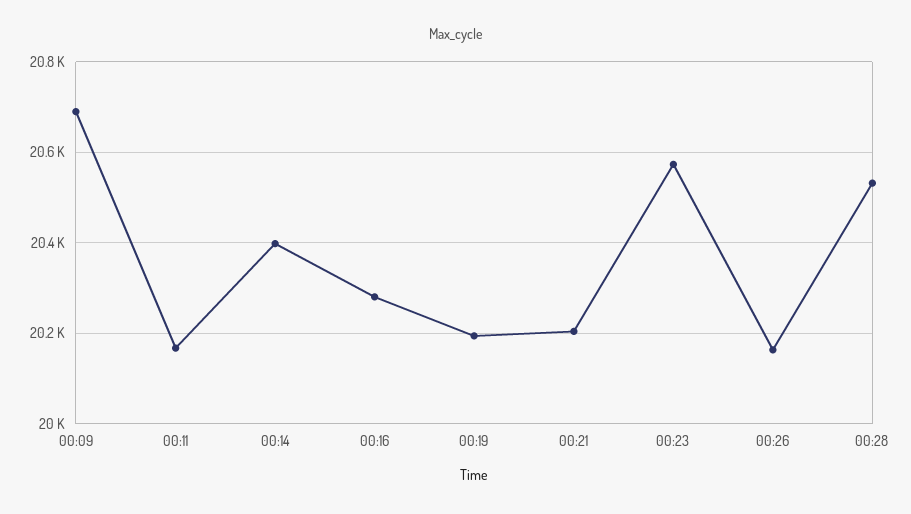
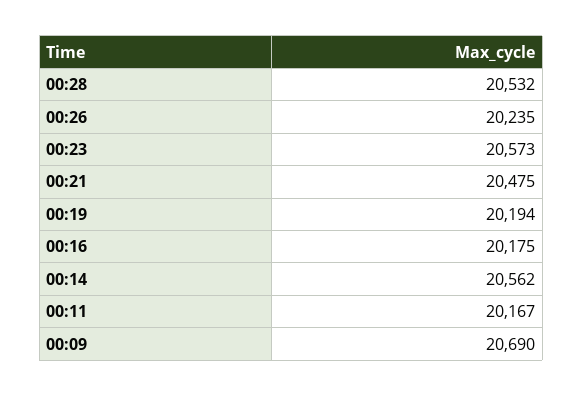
  {
    "00:09": 20690,
    "00:11": 20167,
-   "00:14": 20400,
+   "00:14": 20562,
-   "00:16": 20280,
+   "00:16": 20175,
    "00:19": 20194,
-   "00:21": 20200,
+   "00:21": 20475,
    "00:23": 20573,
-   "00:26": 20160,
+   "00:26": 20235,
    "00:28": 20532
  }

